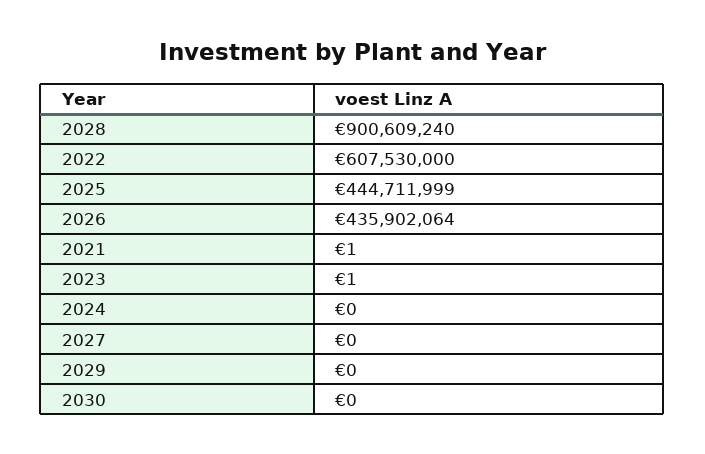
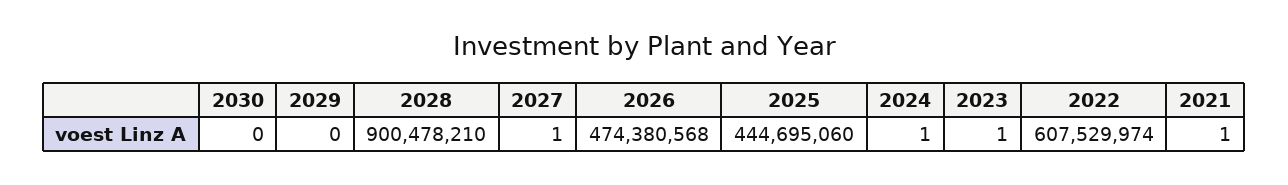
  {
-   "2028": 900609240,
+   "2028": 900478210,
-   "2022": 607530000,
+   "2022": 607529974,
-   "2025": 444711999,
+   "2025": 444695060,
-   "2026": 435902064,
+   "2026": 474380568,
    "2021": 1,
    "2023": 1,
-   "2024": 0,
+   "2024": 1,
-   "2027": 0,
+   "2027": 1,
    "2029": 0,
    "2030": 0
  }

